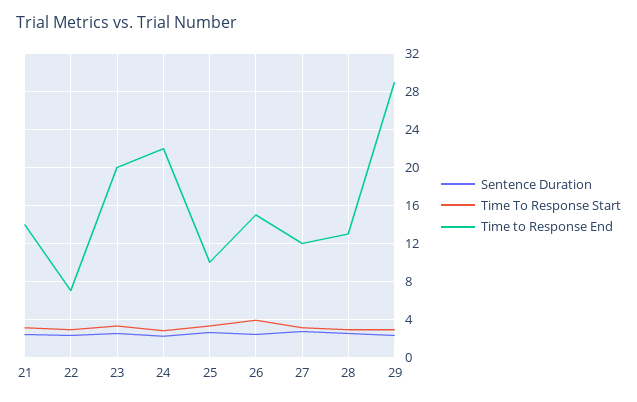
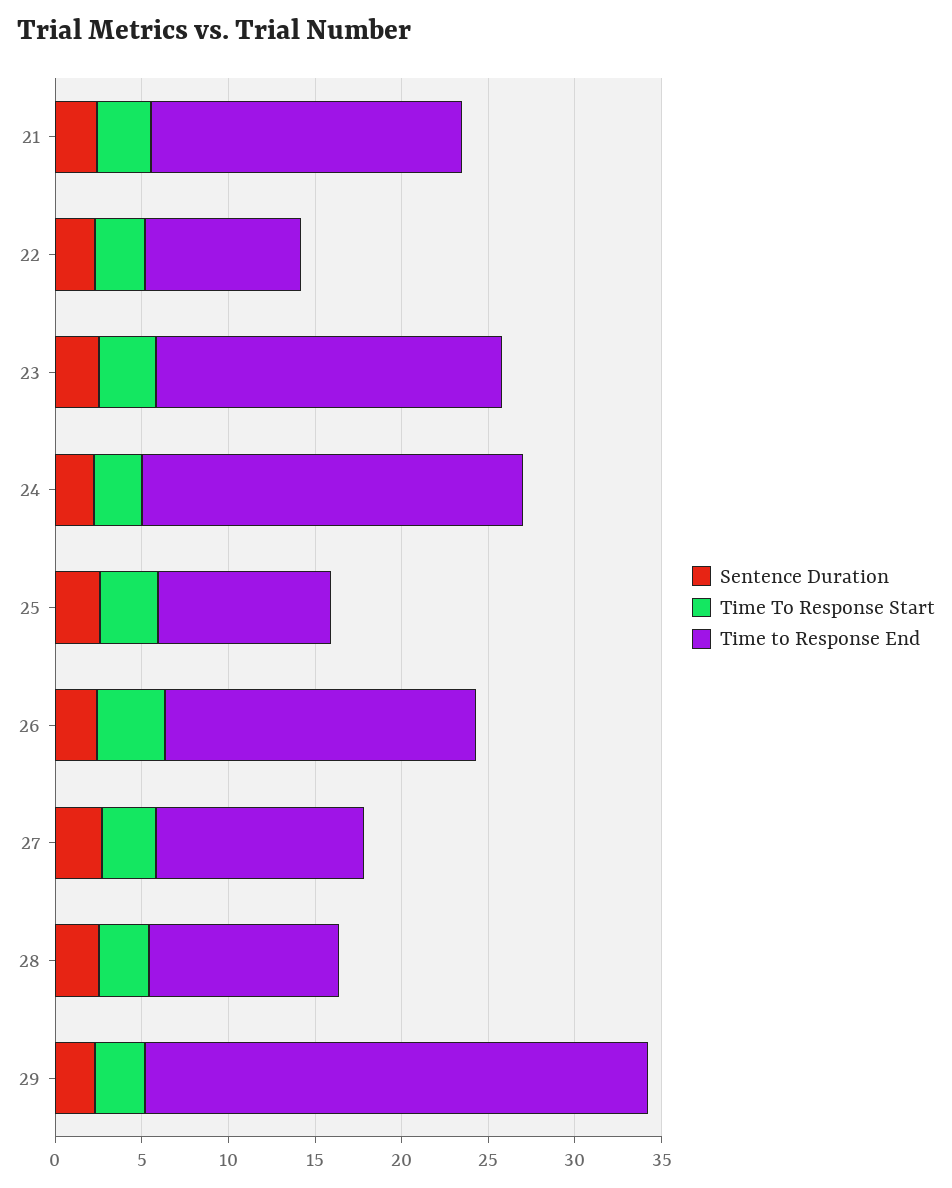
  {
    "Sentence Duration": {
      "21": 2,
      "22": 2,
      "23": 3,
      "24": 2,
      "25": 3,
      "26": 2,
      "27": 3,
      "28": 3,
      "29": 2
    },
    "Time To Response Start": {
      "21": 3,
      "22": 3,
      "23": 3,
      "24": 3,
      "25": 3,
      "26": 4,
      "27": 3,
      "28": 3,
      "29": 3
    },
    "Time to Response End": {
-     "21": 14,
+     "21": 18,
-     "22": 7,
+     "22": 9,
      "23": 20,
      "24": 22,
      "25": 10,
-     "26": 15,
+     "26": 18,
      "27": 12,
-     "28": 13,
+     "28": 11,
      "29": 29
    }
  }

